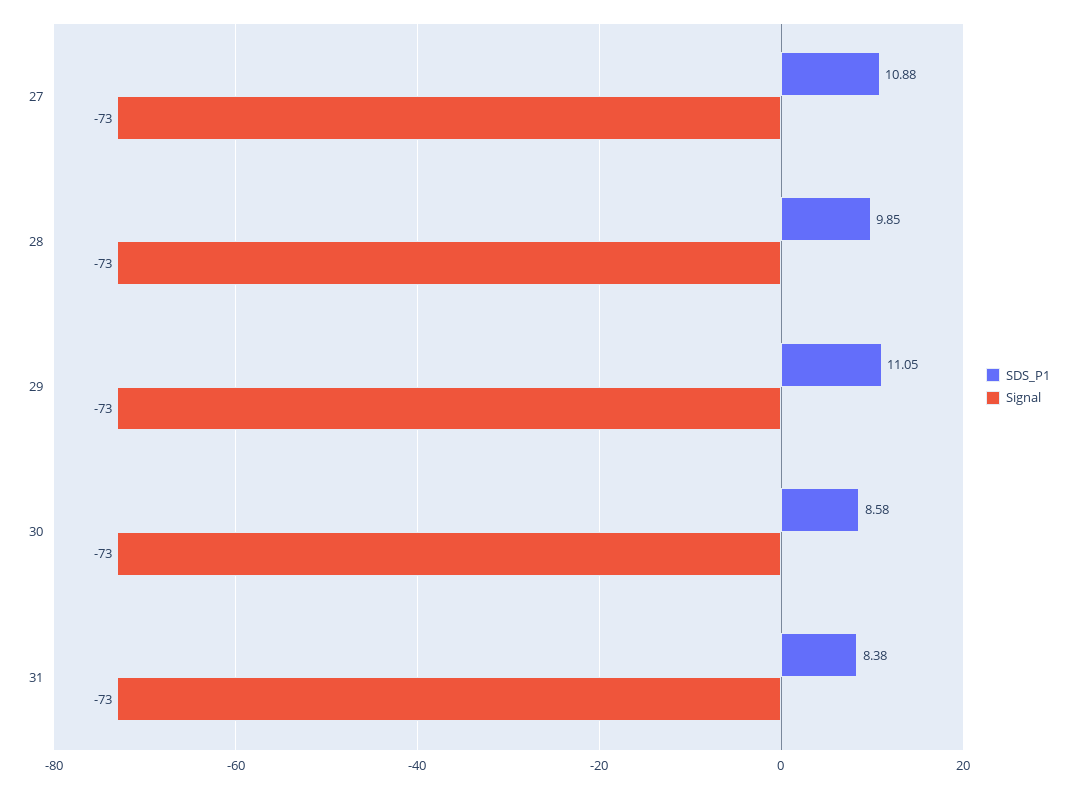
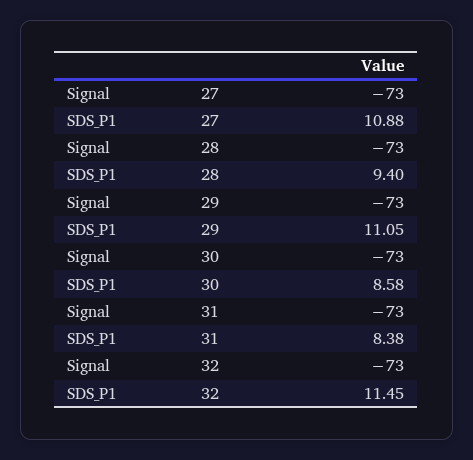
  {
    "SDS_P1": {
      "27": 10.88,
-     "28": 9.85,
+     "28": 9.4,
      "29": 11.05,
      "30": 8.58,
-     "31": 8.38
+     "31": 8.38,
+     "32": 11.45
    },
    "Signal": {
      "27": -73,
      "28": -73,
      "29": -73,
      "30": -73,
-     "31": -73
+     "31": -73,
+     "32": -73
    }
  }

